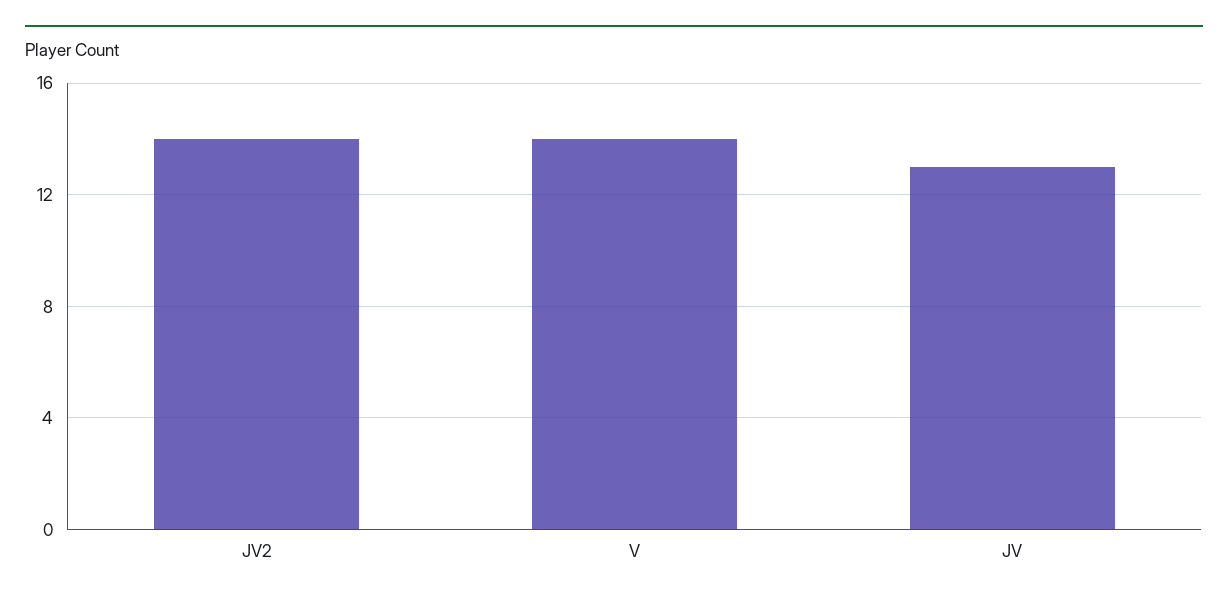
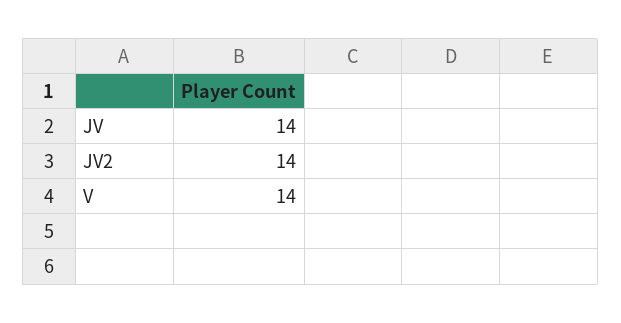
  {
    "JV2": 14,
    "V": 14,
-   "JV": 13
+   "JV": 14
  }

